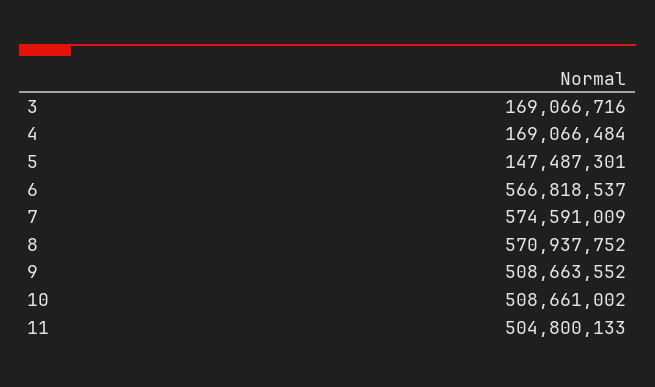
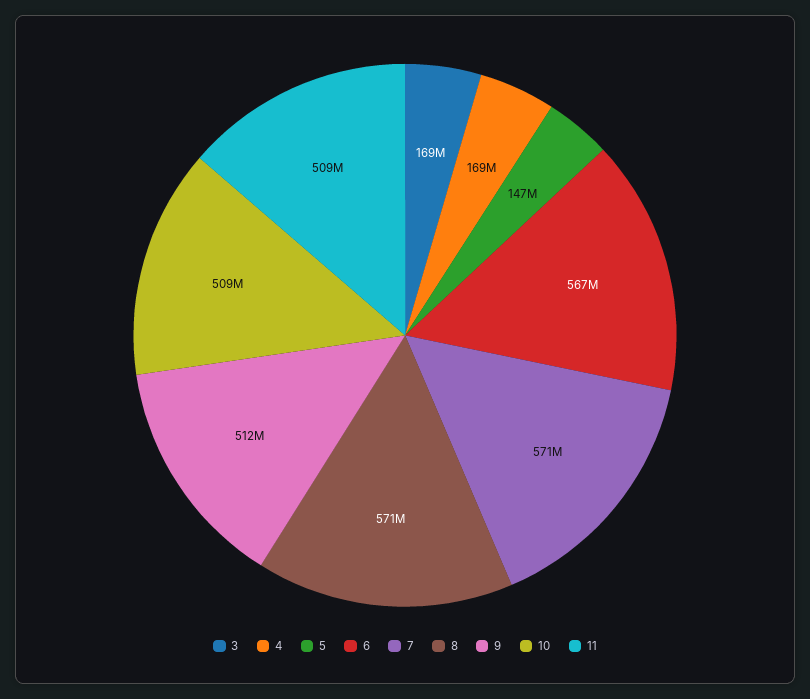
  {
    "3": 169066716,
    "4": 169066484,
    "5": 147487301,
    "6": 566818537,
-   "7": 574591009,
+   "7": 571000000,
    "8": 570937752,
-   "9": 508663552,
+   "9": 512000000,
    "10": 508661002,
-   "11": 504800133
+   "11": 509000000
  }

